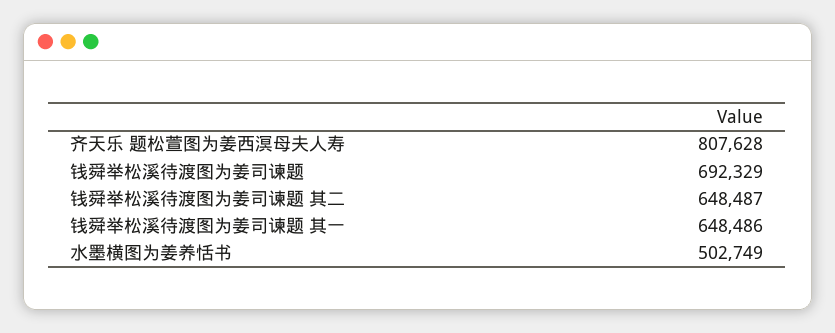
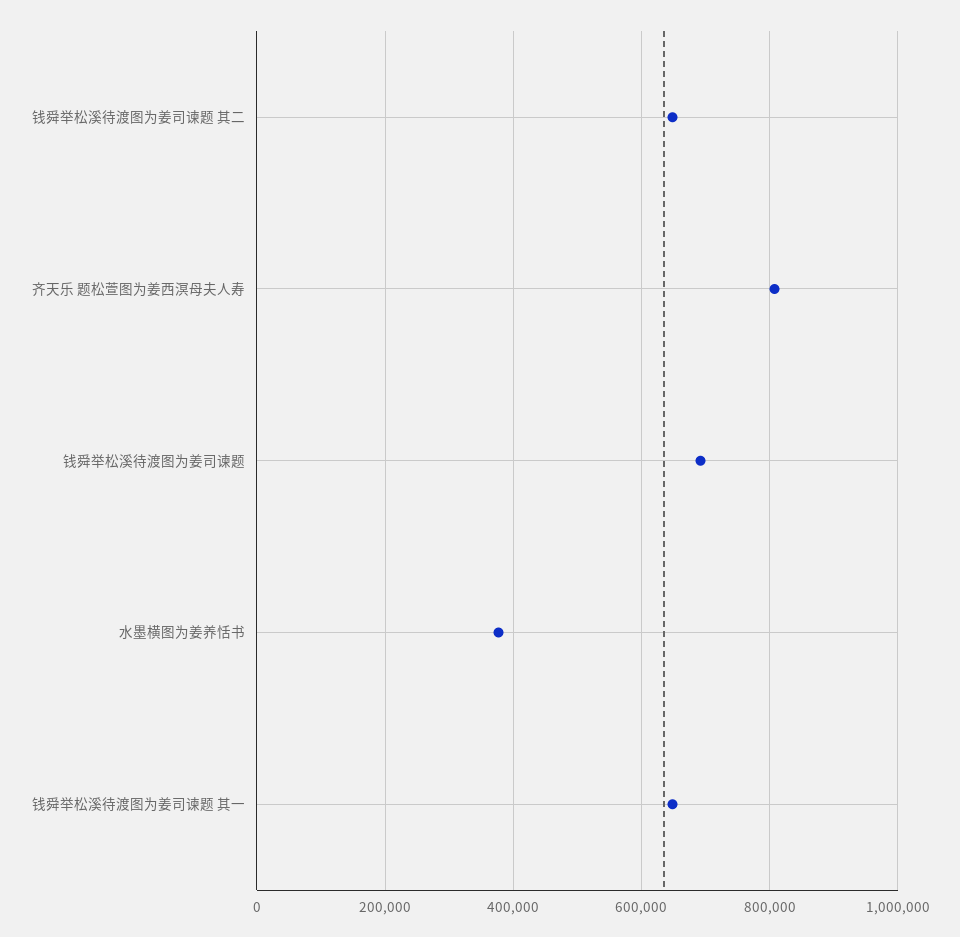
  {
    "齐天乐 题松萱图为姜西溟母夫人寿": 807628,
    "钱舜举松溪待渡图为姜司谏题": 692329,
    "钱舜举松溪待渡图为姜司谏题 其二": 648487,
    "钱舜举松溪待渡图为姜司谏题 其一": 648486,
-   "水墨横图为姜养恬书": 502749
+   "水墨横图为姜养恬书": 380000
  }

